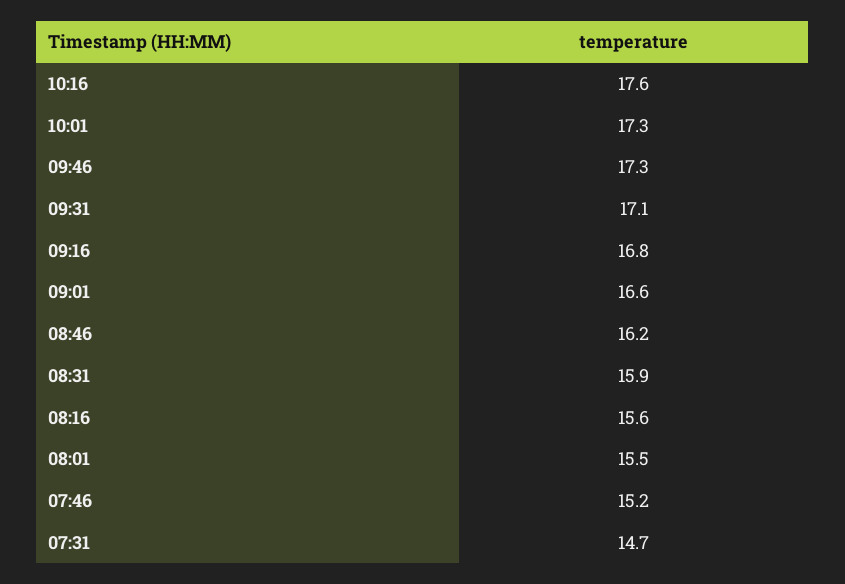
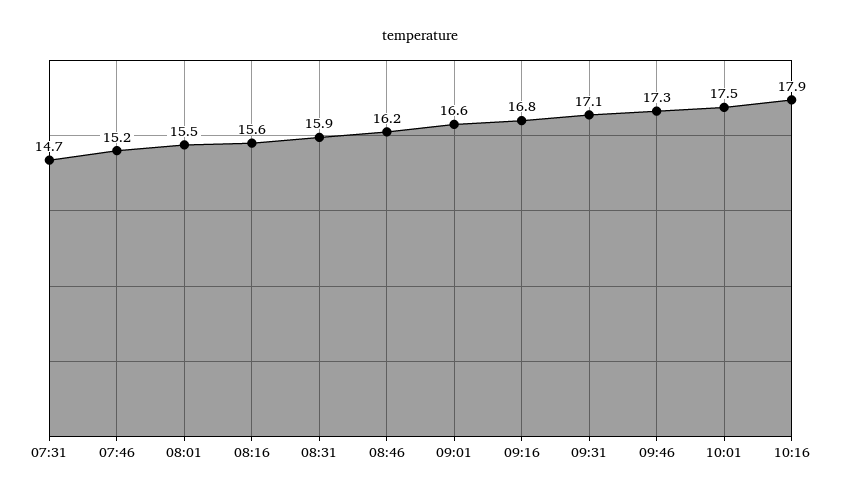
  {
-   "10:16": 17.6,
+   "10:16": 17.9,
-   "10:01": 17.3,
+   "10:01": 17.5,
    "09:46": 17.3,
    "09:31": 17.1,
    "09:16": 16.8,
    "09:01": 16.6,
    "08:46": 16.2,
    "08:31": 15.9,
    "08:16": 15.6,
    "08:01": 15.5,
    "07:46": 15.2,
    "07:31": 14.7
  }

